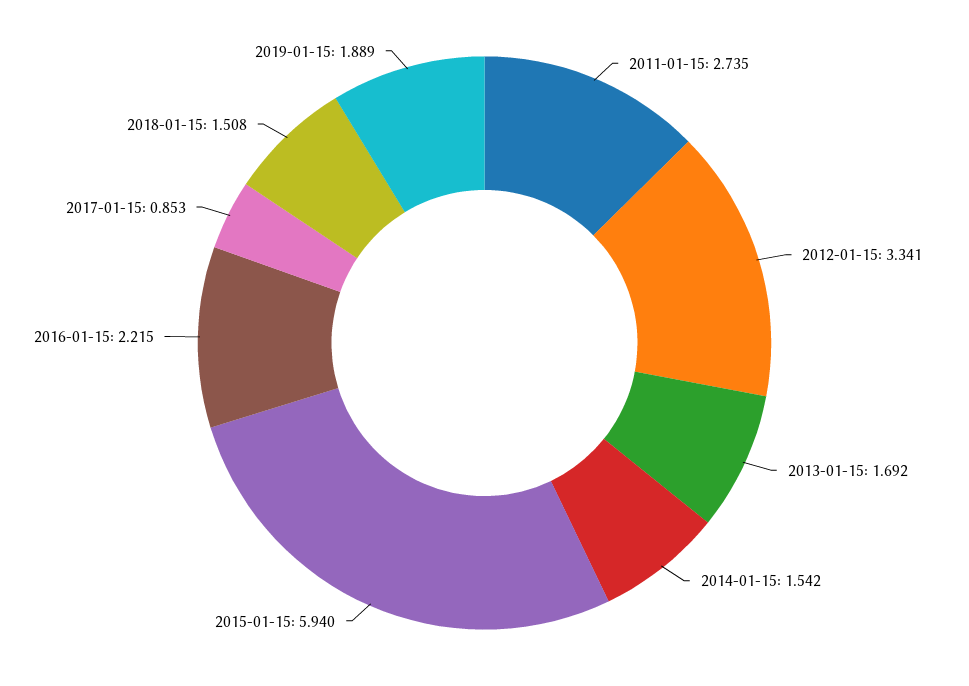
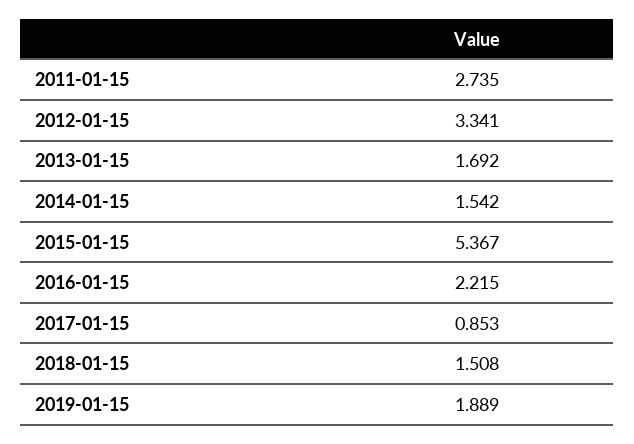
  {
    "2011-01-15": 2.735,
    "2012-01-15": 3.341,
    "2013-01-15": 1.692,
    "2014-01-15": 1.542,
-   "2015-01-15": 5.94,
+   "2015-01-15": 5.367,
    "2016-01-15": 2.215,
    "2017-01-15": 0.853,
    "2018-01-15": 1.508,
    "2019-01-15": 1.889
  }

